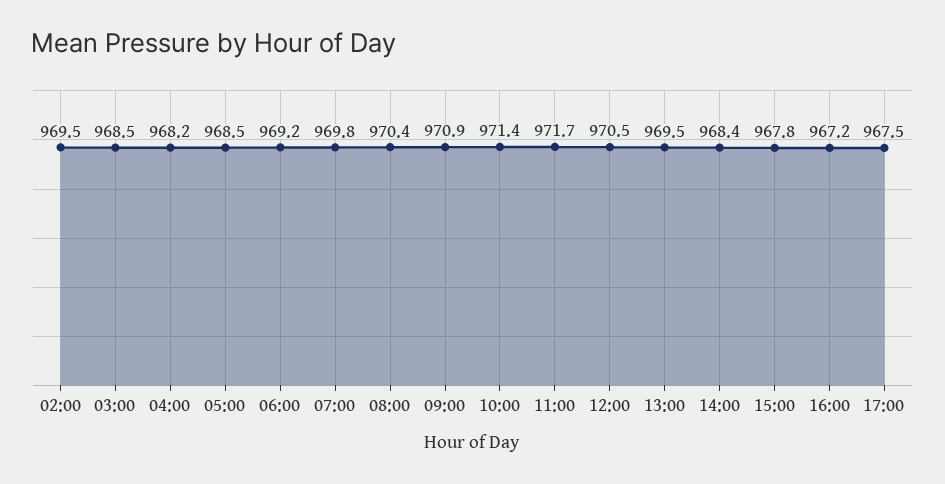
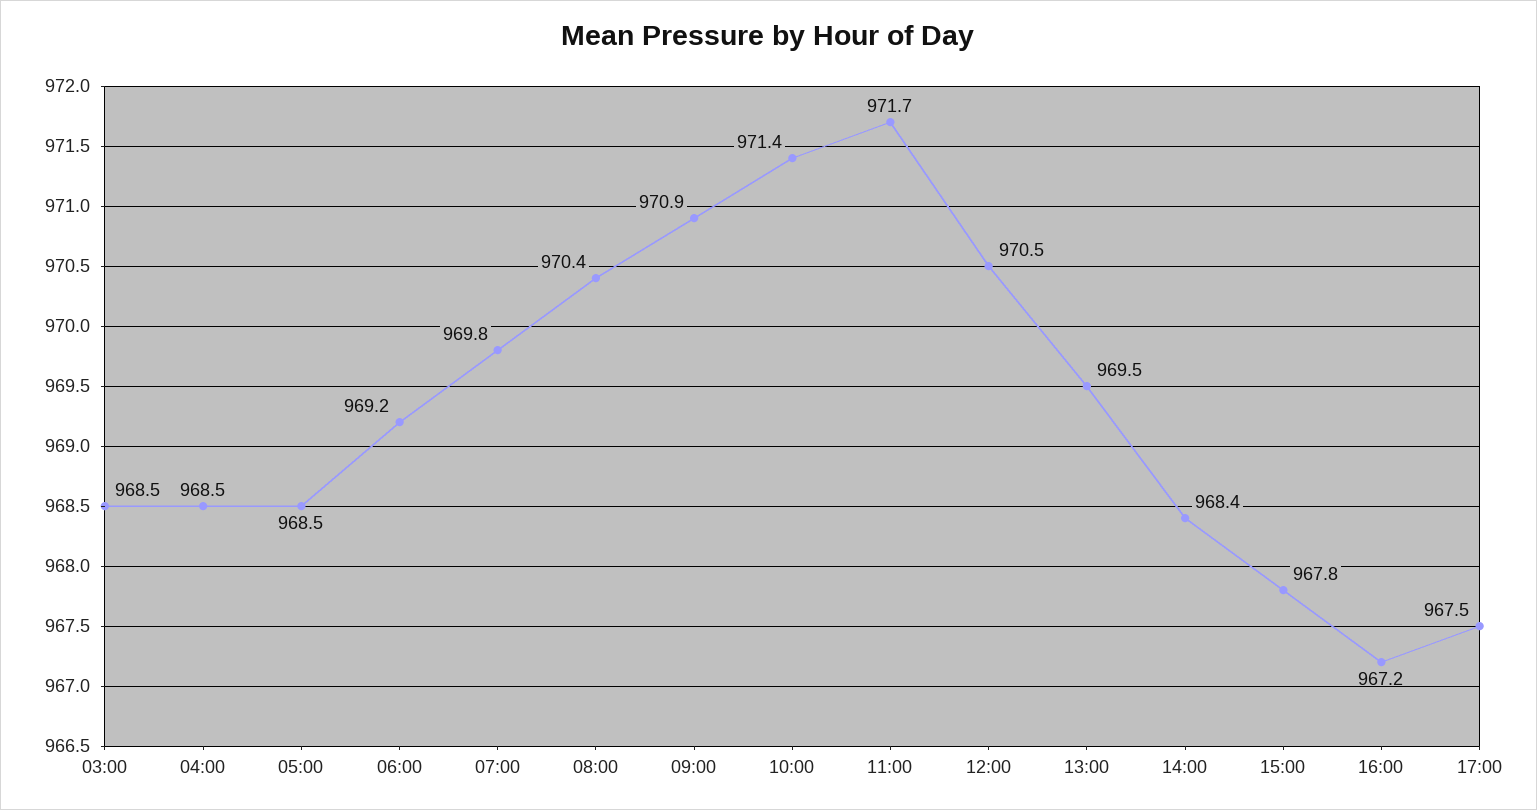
  {
-   "02:00": 969.5,
    "03:00": 968.5,
-   "04:00": 968.2,
+   "04:00": 968.5,
    "05:00": 968.5,
    "06:00": 969.2,
    "07:00": 969.8,
    "08:00": 970.4,
    "09:00": 970.9,
    "10:00": 971.4,
    "11:00": 971.7,
    "12:00": 970.5,
    "13:00": 969.5,
    "14:00": 968.4,
    "15:00": 967.8,
    "16:00": 967.2,
    "17:00": 967.5
  }

